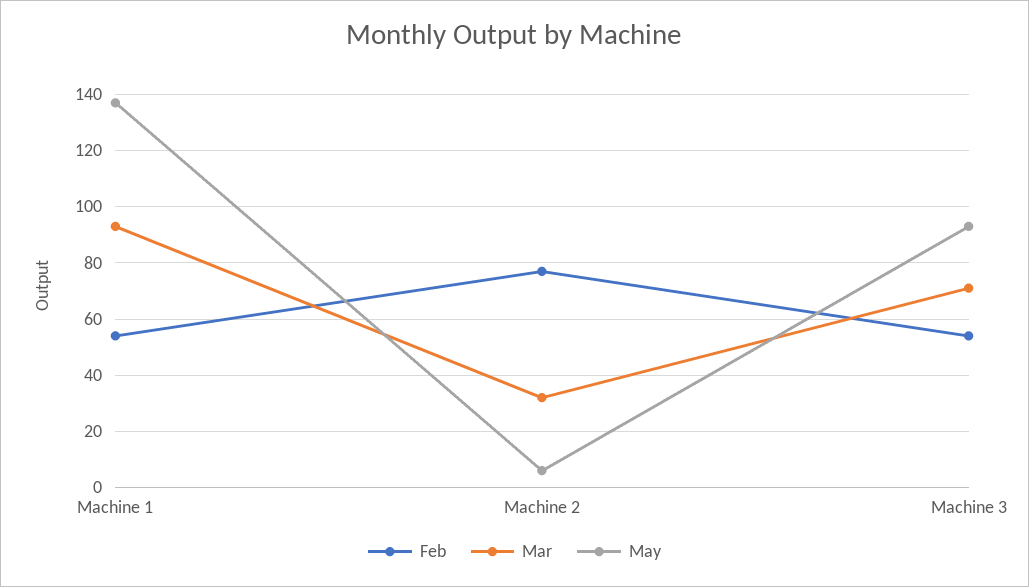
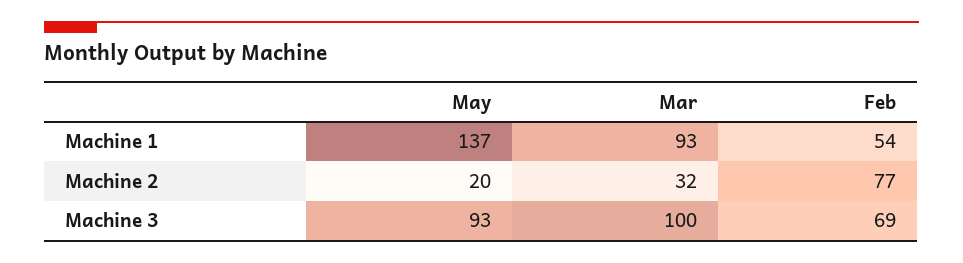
  {
    "Feb": {
      "Machine 1": 54,
      "Machine 2": 77,
-     "Machine 3": 55
+     "Machine 3": 69
    },
    "Mar": {
      "Machine 1": 93,
      "Machine 2": 32,
-     "Machine 3": 70
+     "Machine 3": 100
    },
    "May": {
      "Machine 1": 137,
-     "Machine 2": 5,
+     "Machine 2": 20,
      "Machine 3": 93
    }
  }

